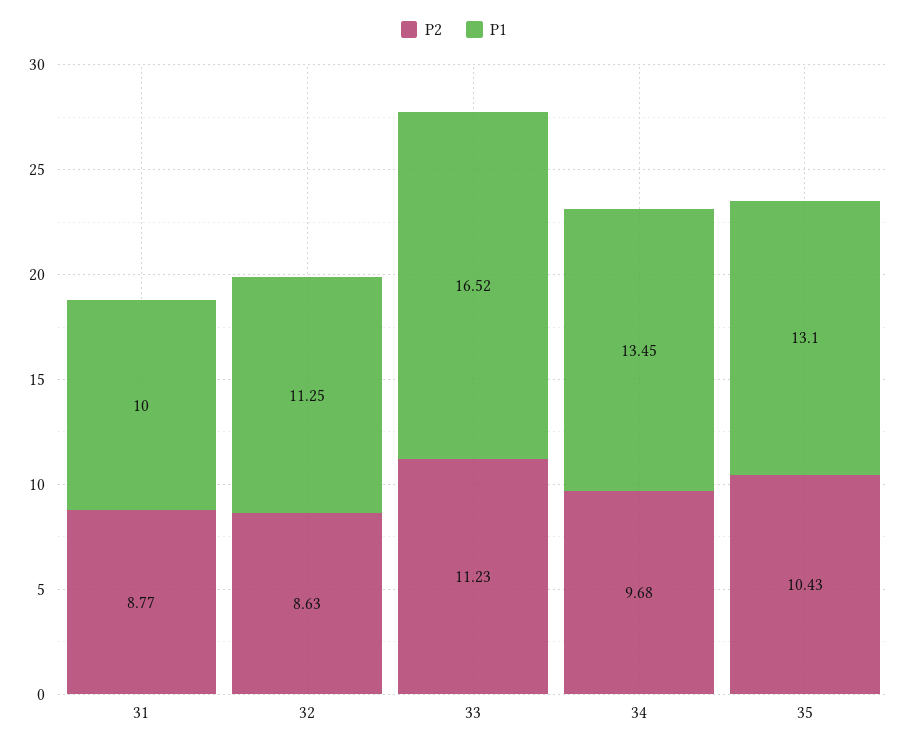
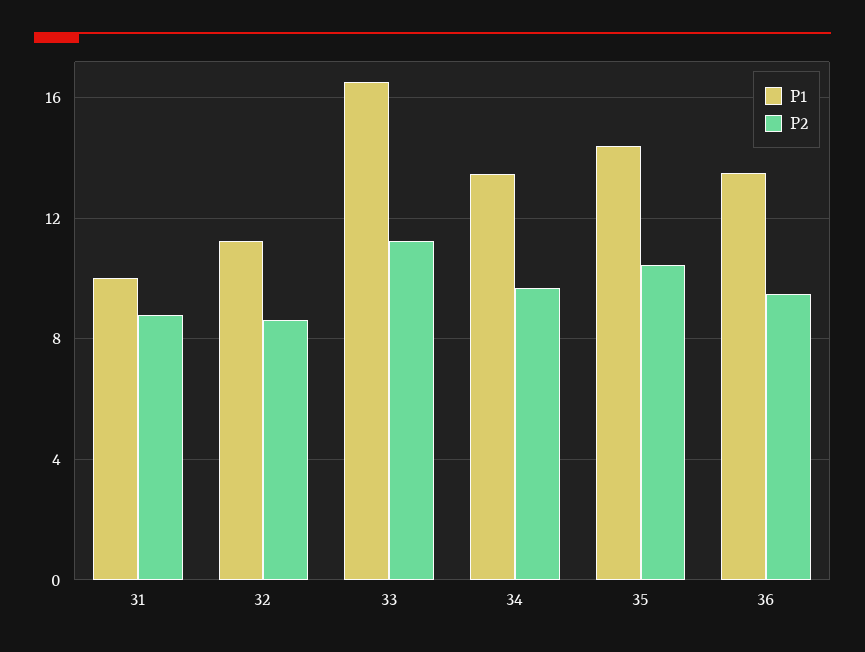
  {
    "P2": {
      "31": 8.77,
      "32": 8.63,
      "33": 11.23,
      "34": 9.68,
-     "35": 10.43
+     "35": 10.43,
+     "36": 9.5
    },
    "P1": {
      "31": 10,
      "32": 11.25,
      "33": 16.52,
      "34": 13.45,
-     "35": 13.1
+     "35": 14.5,
+     "36": 13.5
    }
  }

